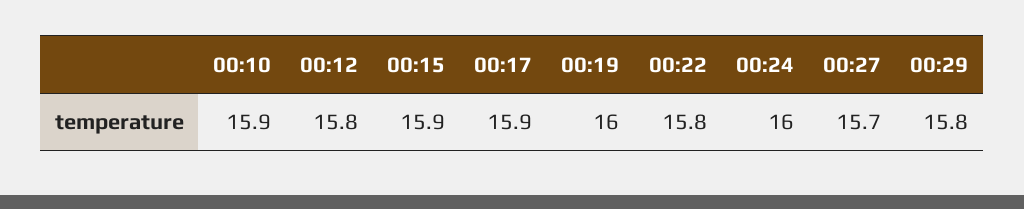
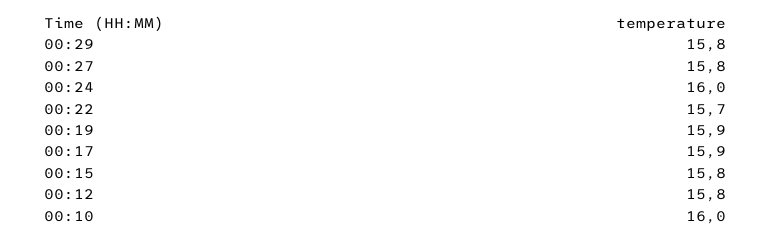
  {
-   "00:10": 15.9,
+   "00:10": 16,
    "00:12": 15.8,
-   "00:15": 15.9,
+   "00:15": 15.8,
    "00:17": 15.9,
-   "00:19": 16,
+   "00:19": 15.9,
-   "00:22": 15.8,
+   "00:22": 15.7,
    "00:24": 16,
-   "00:27": 15.7,
+   "00:27": 15.8,
    "00:29": 15.8
  }

